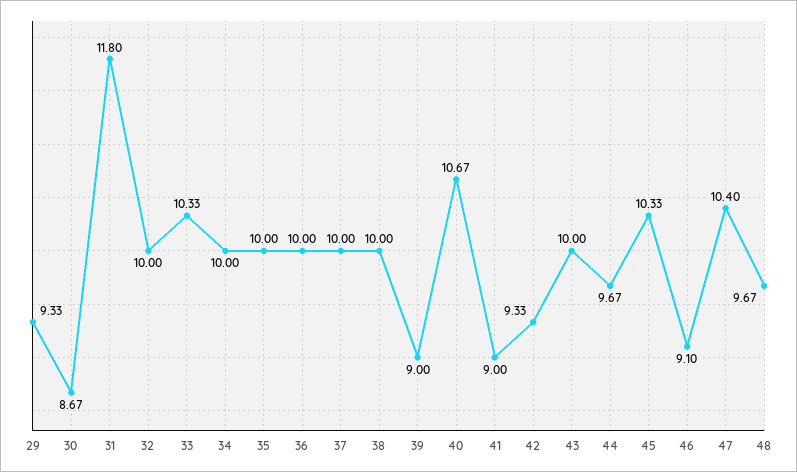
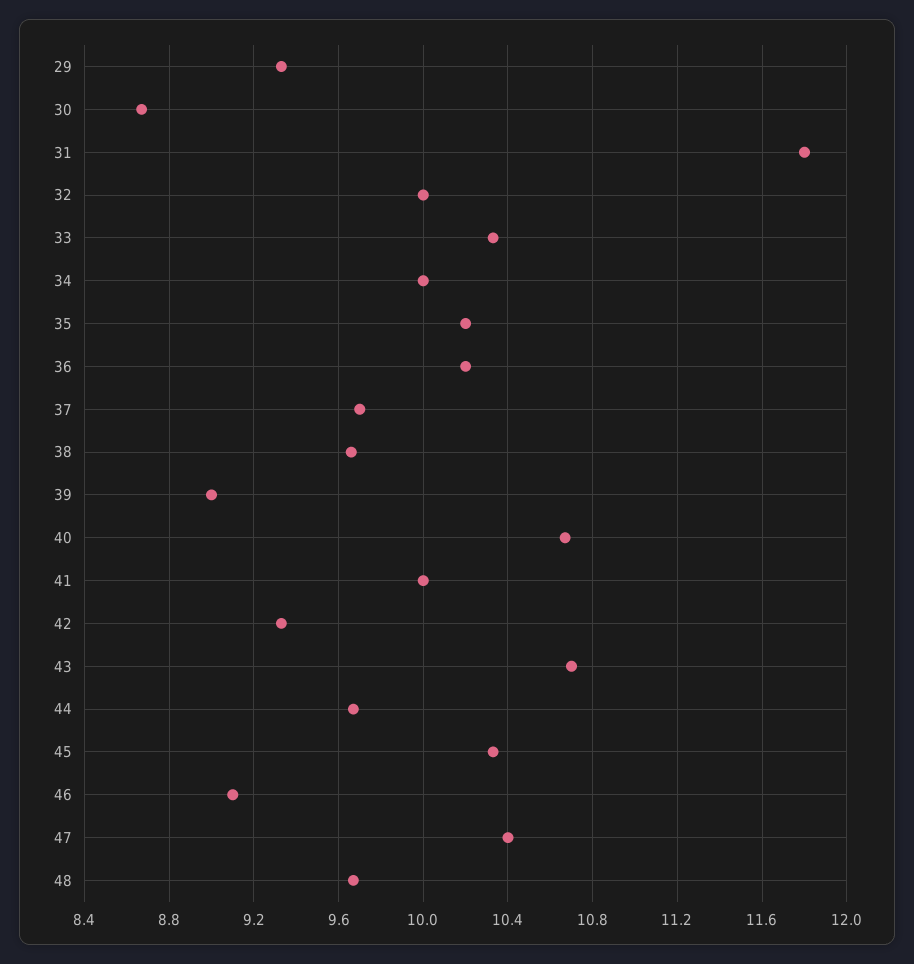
  {
    "29": 9.33,
    "30": 8.67,
    "31": 11.8,
    "32": 10,
    "33": 10.33,
    "34": 10,
-   "35": 10,
+   "35": 10.2,
-   "36": 10,
+   "36": 10.2,
-   "37": 10,
+   "37": 9.7,
-   "38": 10,
+   "38": 9.65,
    "39": 9,
    "40": 10.67,
-   "41": 9,
+   "41": 10,
    "42": 9.33,
-   "43": 10,
+   "43": 10.7,
    "44": 9.67,
    "45": 10.33,
    "46": 9.1,
    "47": 10.4,
    "48": 9.67
  }

